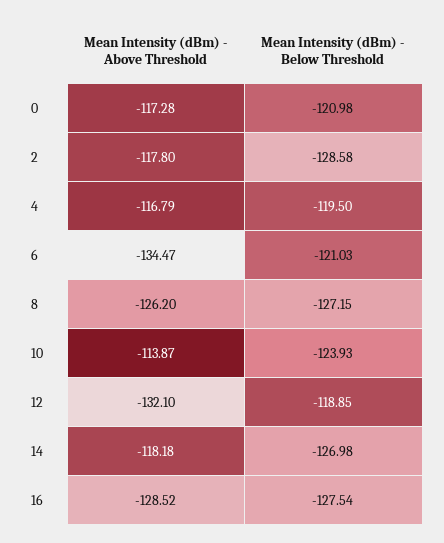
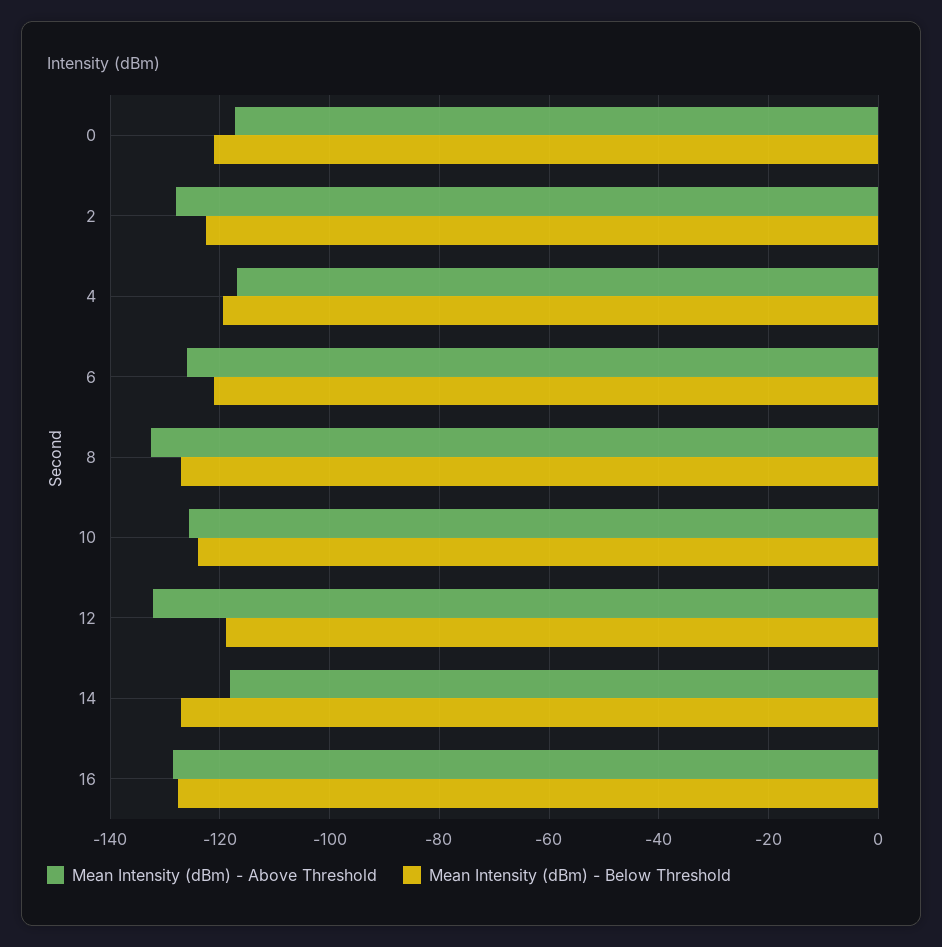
  {
    "Mean Intensity (dBm) - Above Threshold": {
      "0": -117.28,
-     "2": -117.8,
+     "2": -128,
      "4": -116.79,
-     "6": -134.47,
+     "6": -126,
-     "8": -126.2,
+     "8": -132,
-     "10": -113.87,
+     "10": -126,
      "12": -132.1,
      "14": -118.18,
      "16": -128.52
    },
    "Mean Intensity (dBm) - Below Threshold": {
      "0": -120.98,
-     "2": -128.58,
+     "2": -122,
      "4": -119.5,
      "6": -121.03,
      "8": -127.15,
      "10": -123.93,
      "12": -118.85,
      "14": -126.98,
      "16": -127.54
    }
  }

